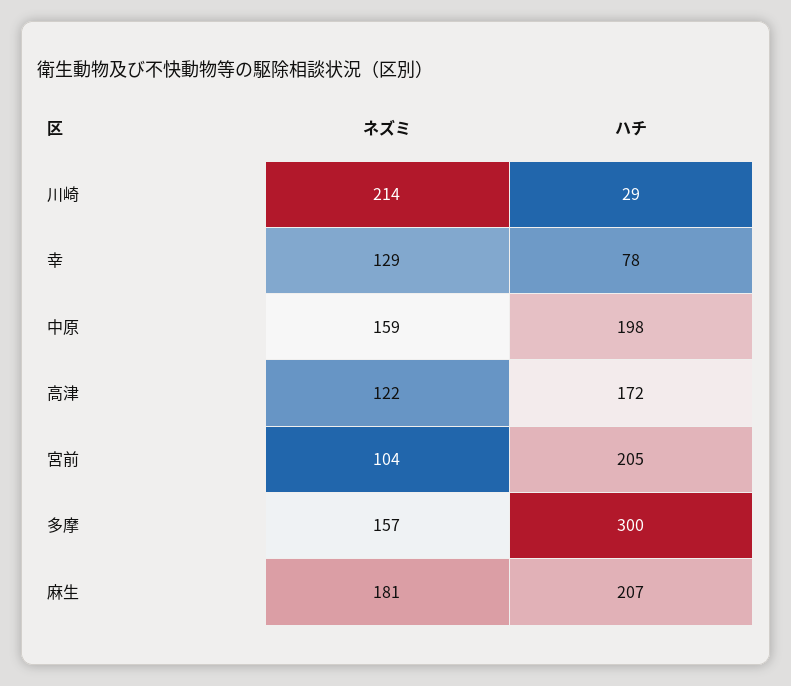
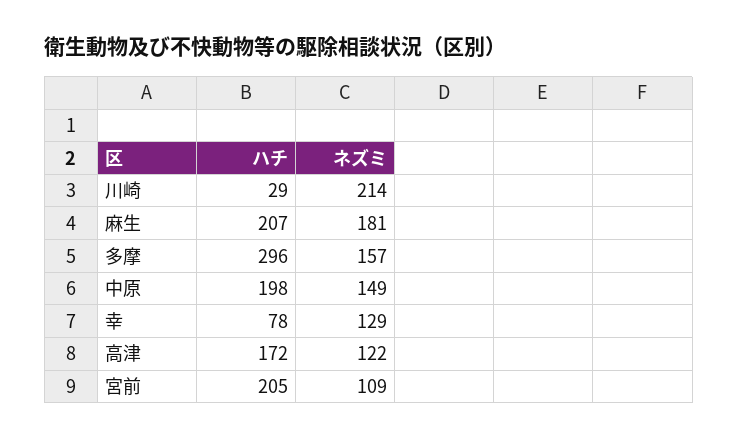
  {
    "ネズミ": {
      "川崎": 214,
      "幸": 129,
-     "中原": 159,
+     "中原": 149,
      "高津": 122,
-     "宮前": 104,
+     "宮前": 109,
      "多摩": 157,
      "麻生": 181
    },
    "ハチ": {
      "川崎": 29,
      "幸": 78,
      "中原": 198,
      "高津": 172,
      "宮前": 205,
-     "多摩": 300,
+     "多摩": 296,
      "麻生": 207
    }
  }

